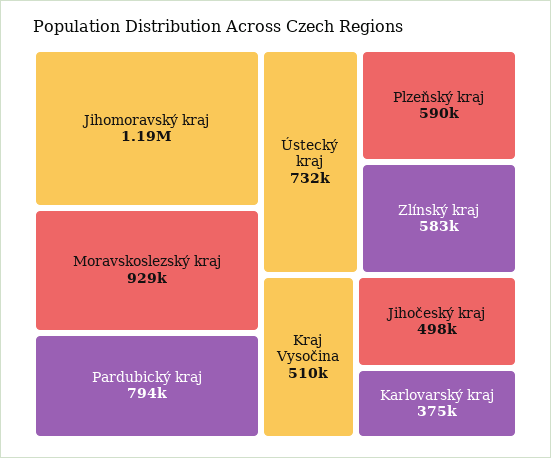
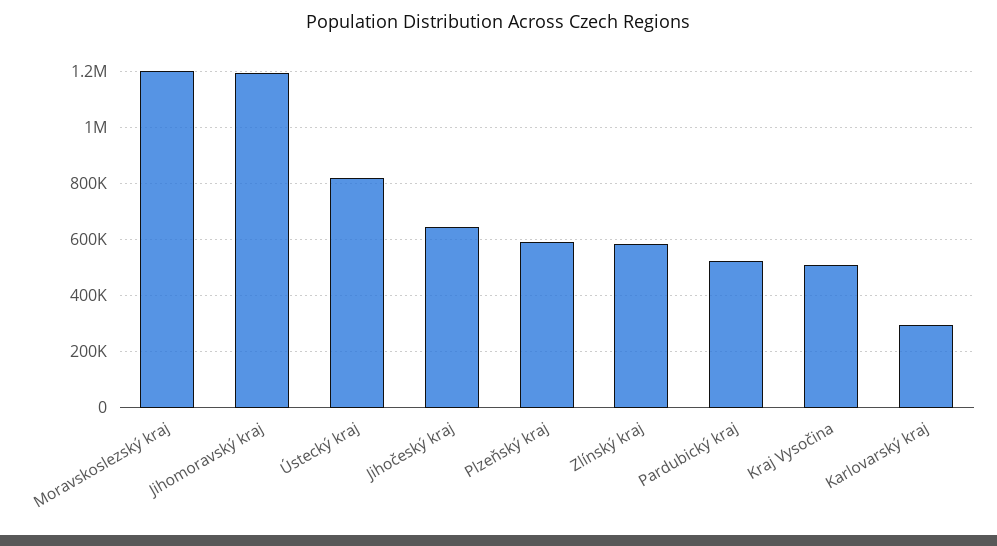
  {
    "Jihomoravský kraj": 1190000,
-   "Moravskoslezský kraj": 929000,
+   "Moravskoslezský kraj": 1200000,
-   "Pardubický kraj": 794000,
+   "Pardubický kraj": 525000,
-   "Ústecký kraj": 732000,
+   "Ústecký kraj": 825000,
    "Plzeňský kraj": 590000,
    "Zlínský kraj": 583000,
    "Kraj Vysočina": 510000,
-   "Jihočeský kraj": 498000,
+   "Jihočeský kraj": 650000,
-   "Karlovarský kraj": 375000
+   "Karlovarský kraj": 300000
  }

